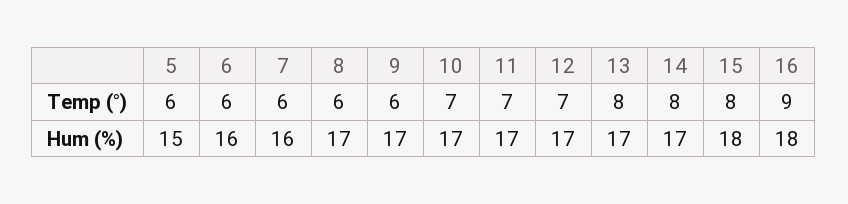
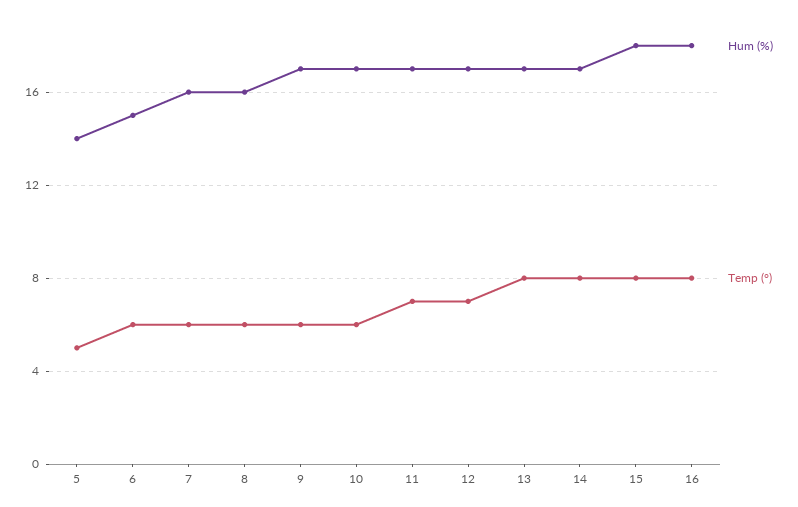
  {
    "Temp (°)": {
-     "5": 6,
+     "5": 5,
      "6": 6,
      "7": 6,
      "8": 6,
      "9": 6,
-     "10": 7,
+     "10": 6,
      "11": 7,
      "12": 7,
      "13": 8,
      "14": 8,
      "15": 8,
-     "16": 9
+     "16": 8
    },
    "Hum (%)": {
-     "5": 15,
+     "5": 14,
-     "6": 16,
+     "6": 15,
      "7": 16,
-     "8": 17,
+     "8": 16,
      "9": 17,
      "10": 17,
      "11": 17,
      "12": 17,
      "13": 17,
      "14": 17,
      "15": 18,
      "16": 18
    }
  }

